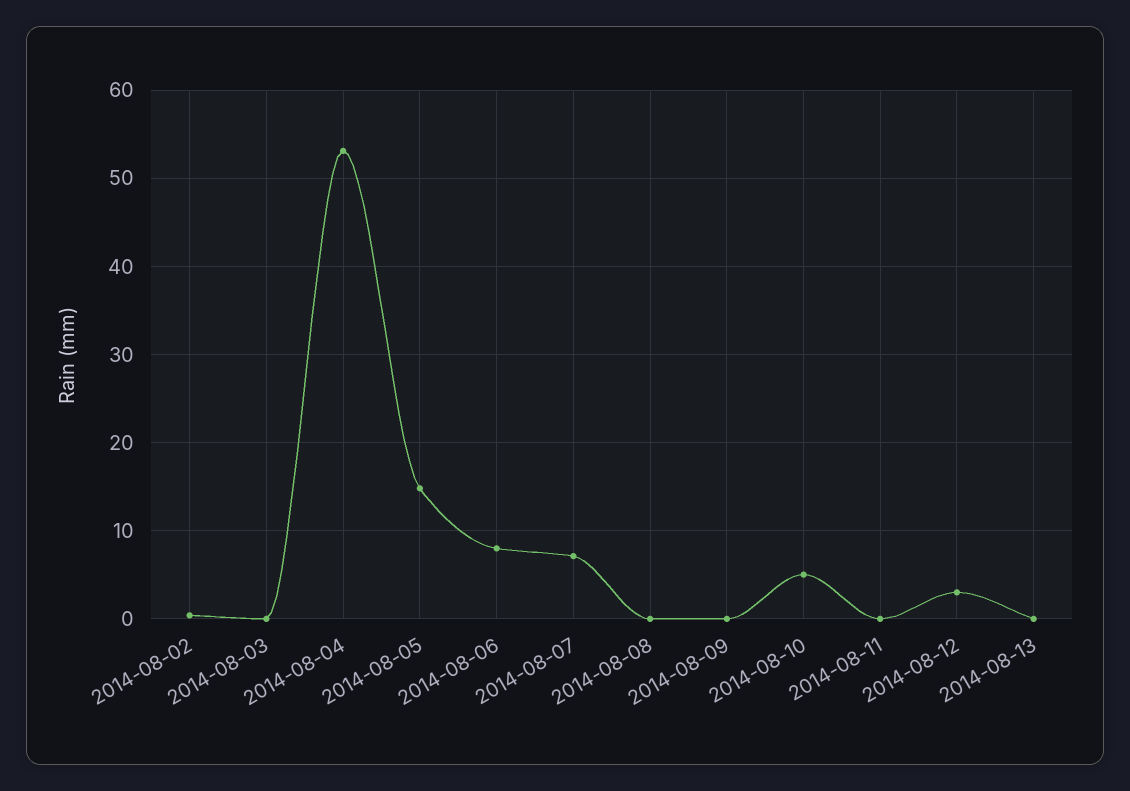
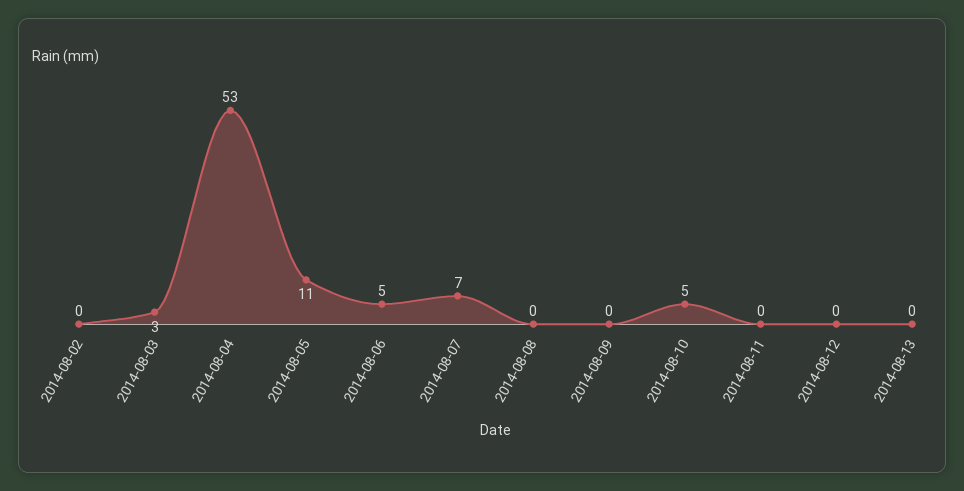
  {
    "2014-08-02": 0,
-   "2014-08-03": 0,
+   "2014-08-03": 3,
    "2014-08-04": 53,
-   "2014-08-05": 15,
+   "2014-08-05": 11,
-   "2014-08-06": 8,
+   "2014-08-06": 5,
    "2014-08-07": 7,
    "2014-08-08": 0,
    "2014-08-09": 0,
    "2014-08-10": 5,
    "2014-08-11": 0,
-   "2014-08-12": 3,
+   "2014-08-12": 0,
    "2014-08-13": 0
  }

